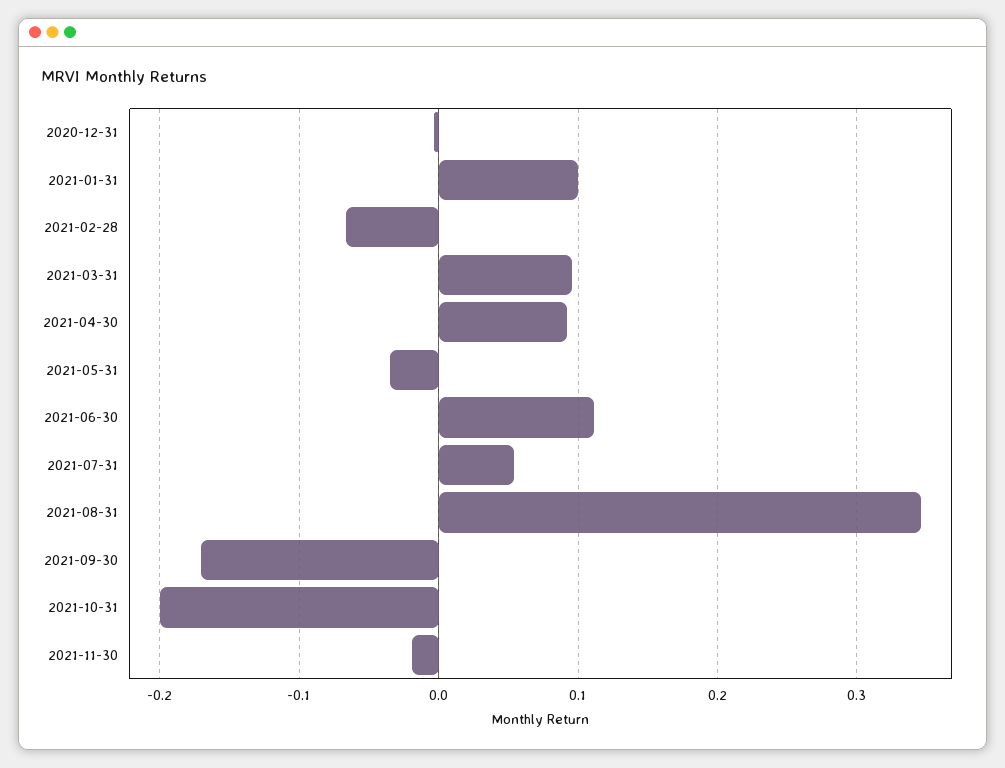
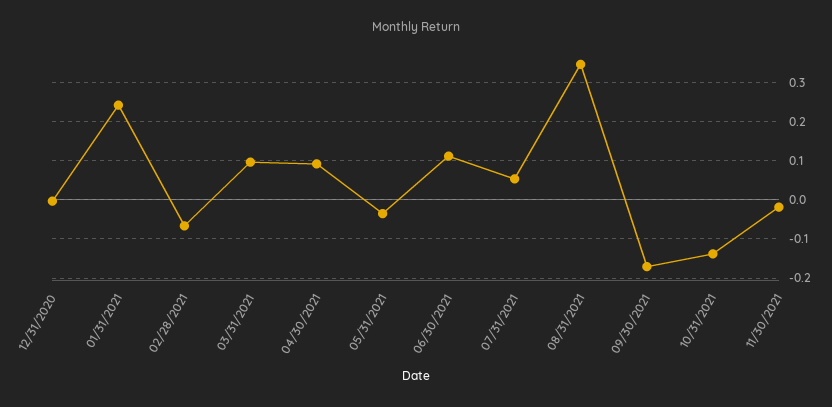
  {
    "2020-12-31": 0,
-   "2021-01-31": 0.1,
+   "2021-01-31": 0.24,
    "2021-02-28": -0.07,
    "2021-03-31": 0.1,
    "2021-04-30": 0.09,
    "2021-05-31": -0.04,
    "2021-06-30": 0.11,
    "2021-07-31": 0.05,
    "2021-08-31": 0.35,
    "2021-09-30": -0.17,
-   "2021-10-31": -0.2,
+   "2021-10-31": -0.14,
    "2021-11-30": -0.02
  }

